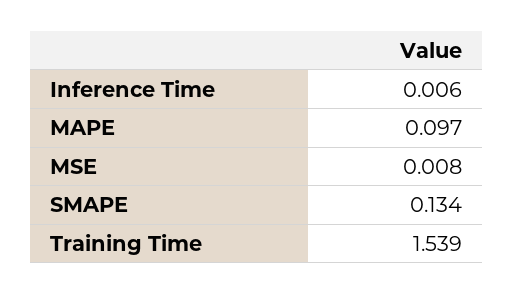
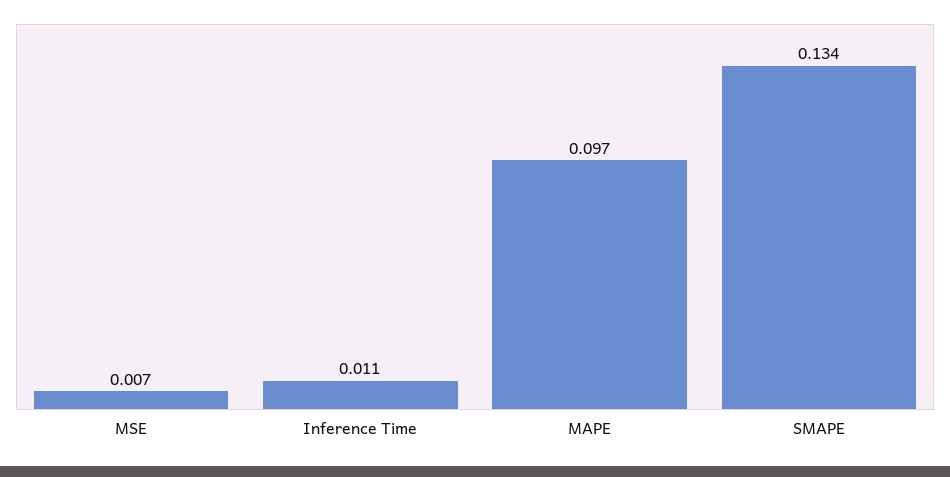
  {
-   "Inference Time": 0.006,
+   "Inference Time": 0.011,
    "MAPE": 0.097,
-   "MSE": 0.008,
+   "MSE": 0.007,
-   "SMAPE": 0.134,
+   "SMAPE": 0.134
-   "Training Time": 1.539
  }

